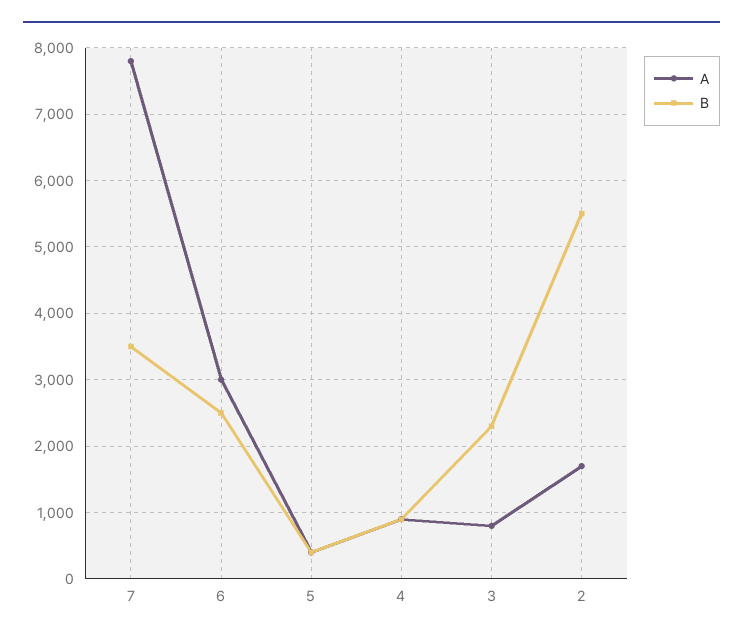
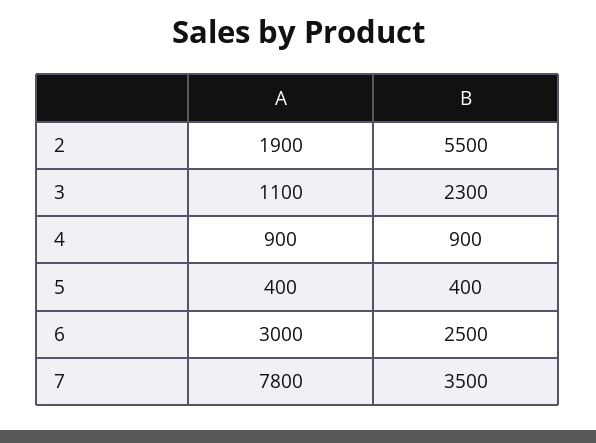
  {
    "A": {
      "7": 7800,
      "6": 3000,
      "5": 400,
      "4": 900,
-     "3": 800,
+     "3": 1100,
-     "2": 1700
+     "2": 1900
    },
    "B": {
      "7": 3500,
      "6": 2500,
      "5": 400,
      "4": 900,
      "3": 2300,
      "2": 5500
    }
  }

